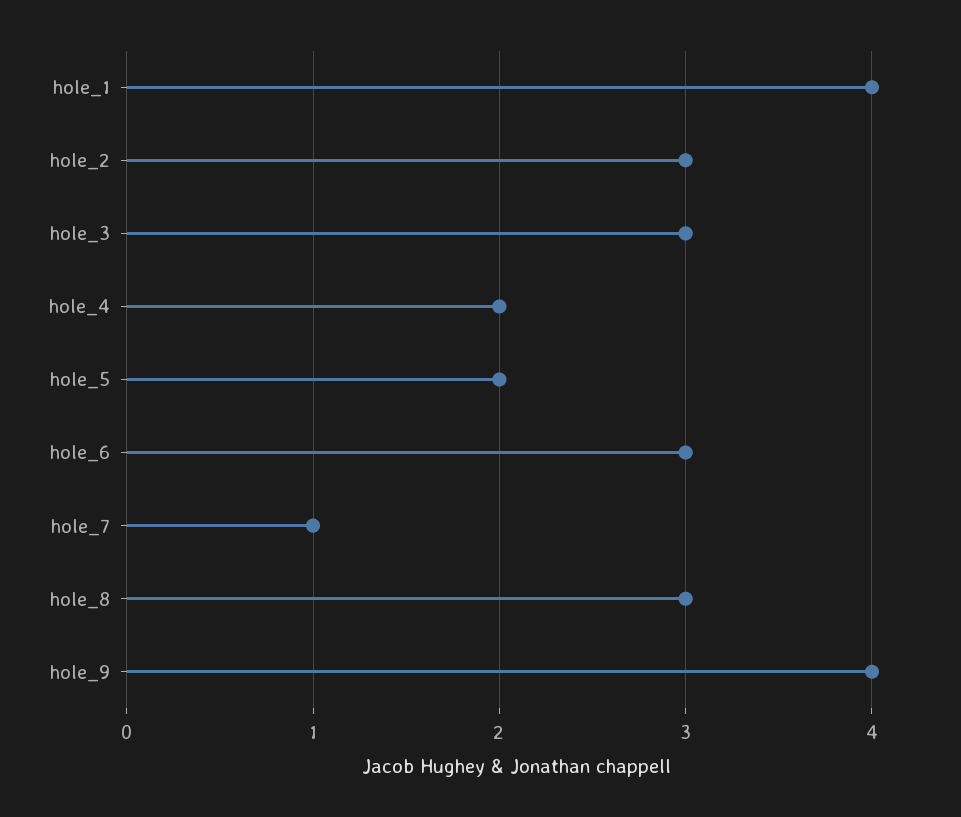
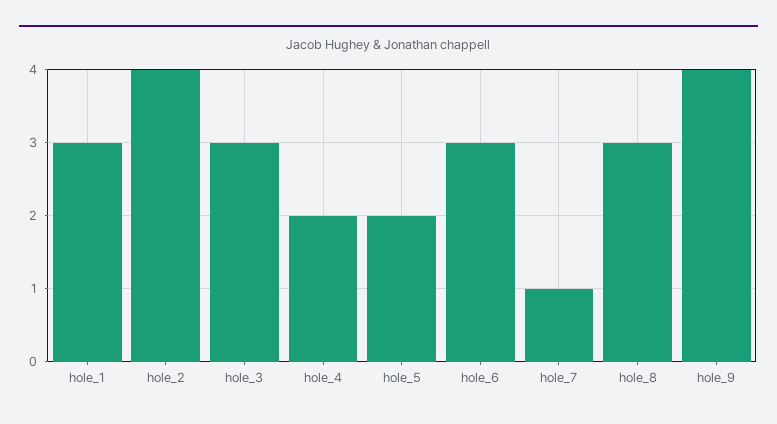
  {
-   "hole_1": 4,
+   "hole_1": 3,
-   "hole_2": 3,
+   "hole_2": 4,
    "hole_3": 3,
    "hole_4": 2,
    "hole_5": 2,
    "hole_6": 3,
    "hole_7": 1,
    "hole_8": 3,
    "hole_9": 4
  }

